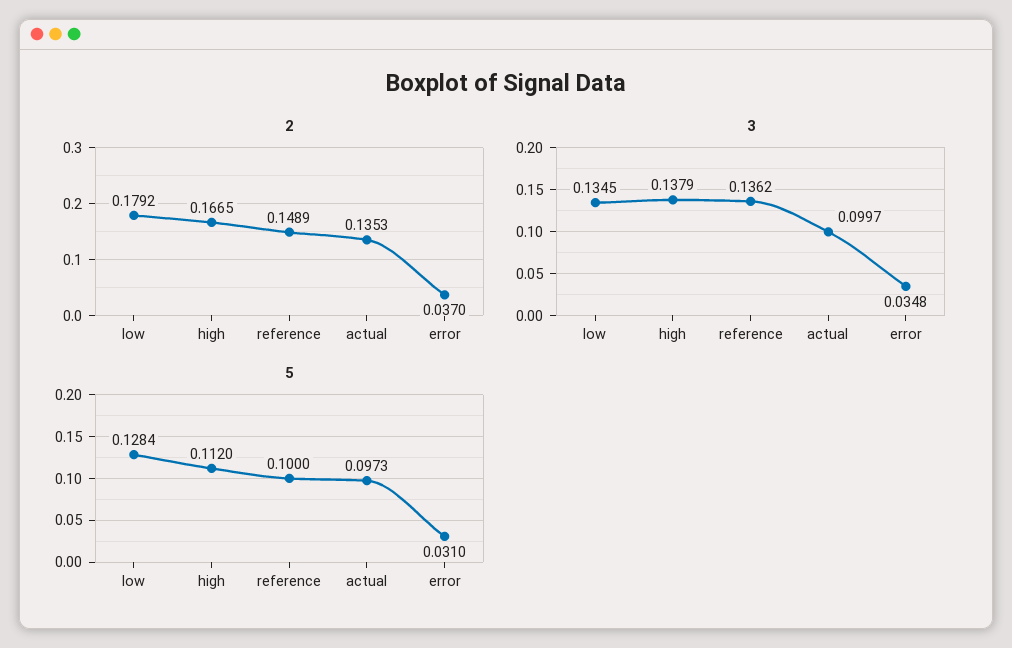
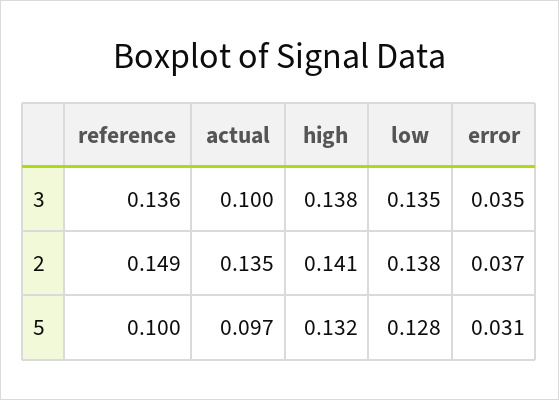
  {
    "2": {
-     "low": 0.1792,
+     "low": 0.138,
-     "high": 0.1665,
+     "high": 0.141,
      "reference": 0.1489,
      "actual": 0.1353,
      "error": 0.037
    },
    "3": {
      "low": 0.1345,
      "high": 0.1379,
      "reference": 0.1362,
      "actual": 0.0997,
      "error": 0.0348
    },
    "5": {
      "low": 0.1284,
-     "high": 0.112,
+     "high": 0.132,
      "reference": 0.1,
      "actual": 0.0973,
      "error": 0.031
    }
  }

